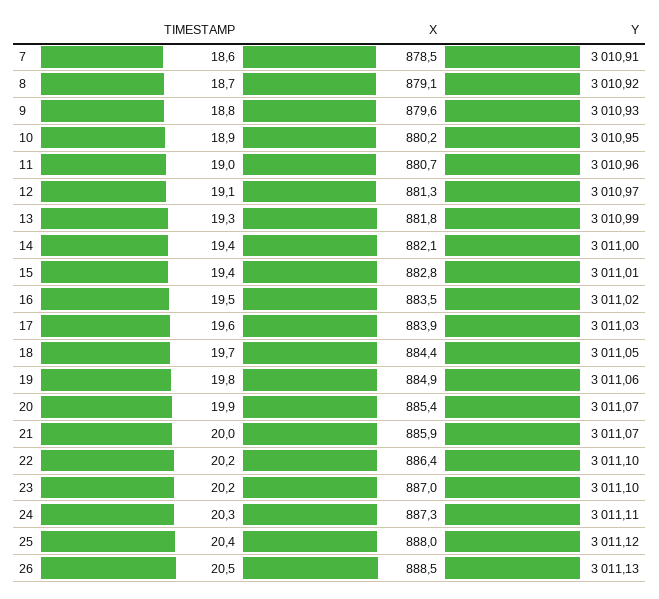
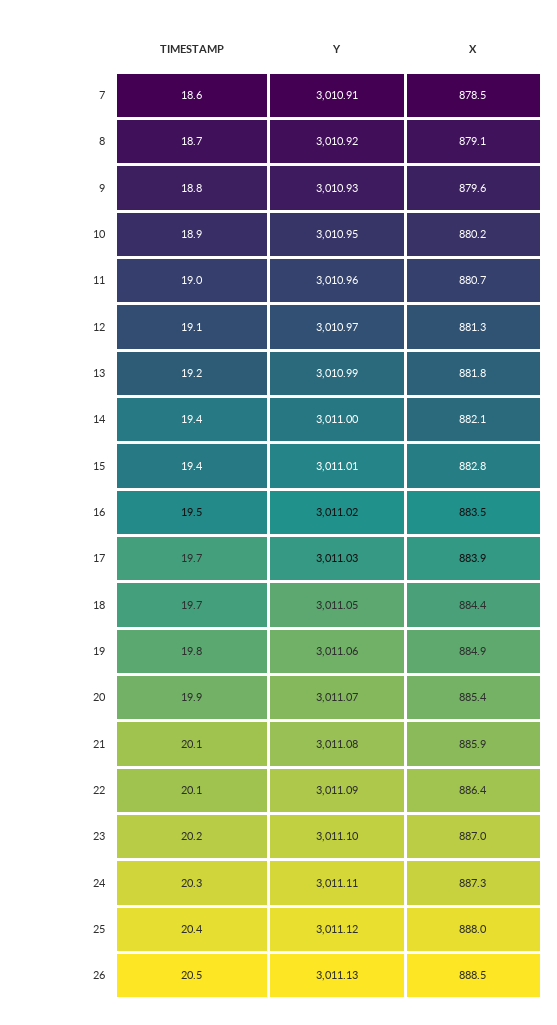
  {
    "TIMESTAMP": {
      "7": 18.6,
      "8": 18.7,
      "9": 18.8,
      "10": 18.9,
      "11": 19,
      "12": 19.1,
-     "13": 19.3,
+     "13": 19.2,
      "14": 19.4,
      "15": 19.4,
      "16": 19.5,
-     "17": 19.6,
+     "17": 19.7,
      "18": 19.7,
      "19": 19.8,
      "20": 19.9,
-     "21": 20,
+     "21": 20.1,
-     "22": 20.2,
+     "22": 20.1,
      "23": 20.2,
      "24": 20.3,
      "25": 20.4,
      "26": 20.5
    },
    "X": {
      "7": 878.5,
      "8": 879.1,
      "9": 879.6,
      "10": 880.2,
      "11": 880.7,
      "12": 881.3,
      "13": 881.8,
      "14": 882.1,
      "15": 882.8,
      "16": 883.5,
      "17": 883.9,
      "18": 884.4,
      "19": 884.9,
      "20": 885.4,
      "21": 885.9,
      "22": 886.4,
      "23": 887,
      "24": 887.3,
      "25": 888,
      "26": 888.5
    },
    "Y": {
      "7": 3010.91,
      "8": 3010.92,
      "9": 3010.93,
      "10": 3010.95,
      "11": 3010.96,
      "12": 3010.97,
      "13": 3010.99,
      "14": 3011,
      "15": 3011.01,
      "16": 3011.02,
      "17": 3011.03,
      "18": 3011.05,
      "19": 3011.06,
      "20": 3011.07,
-     "21": 3011.07,
+     "21": 3011.08,
-     "22": 3011.1,
+     "22": 3011.09,
      "23": 3011.1,
      "24": 3011.11,
      "25": 3011.12,
      "26": 3011.13
    }
  }

